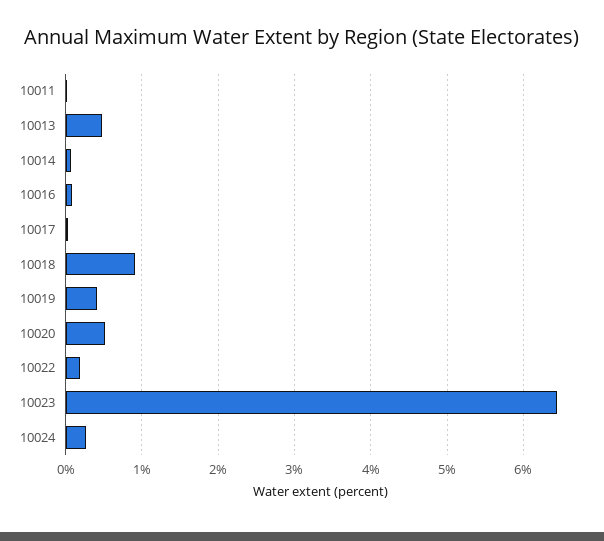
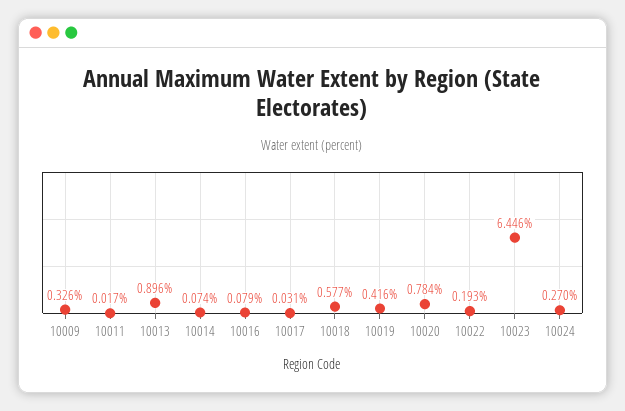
  {
    "10011": 0.017,
-   "10013": 0.5,
+   "10013": 0.896,
    "10014": 0.074,
    "10016": 0.079,
    "10017": 0.031,
-   "10018": 0.9,
+   "10018": 0.577,
    "10019": 0.416,
-   "10020": 0.5,
+   "10020": 0.784,
    "10022": 0.193,
    "10023": 6.446,
-   "10024": 0.27
+   "10024": 0.27,
+   "10009": 0.326
  }

